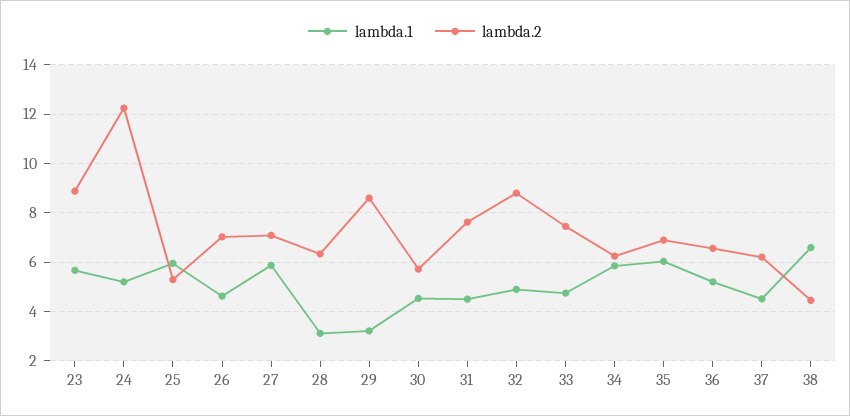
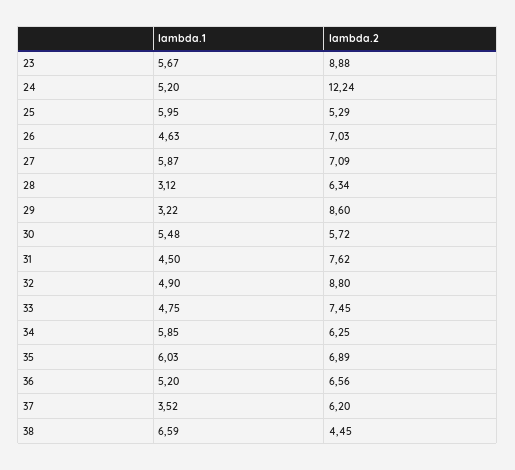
  {
    "lambda.1": {
      "23": 5.67,
      "24": 5.2,
      "25": 5.95,
      "26": 4.63,
      "27": 5.87,
      "28": 3.12,
      "29": 3.22,
-     "30": 4.5,
+     "30": 5.48,
      "31": 4.5,
      "32": 4.9,
      "33": 4.75,
      "34": 5.85,
      "35": 6.03,
      "36": 5.2,
-     "37": 4.5,
+     "37": 3.52,
      "38": 6.59
    },
    "lambda.2": {
      "23": 8.88,
      "24": 12.24,
      "25": 5.29,
      "26": 7.03,
      "27": 7.09,
      "28": 6.34,
      "29": 8.6,
      "30": 5.72,
      "31": 7.62,
      "32": 8.8,
      "33": 7.45,
      "34": 6.25,
      "35": 6.89,
      "36": 6.56,
      "37": 6.2,
      "38": 4.45
    }
  }

